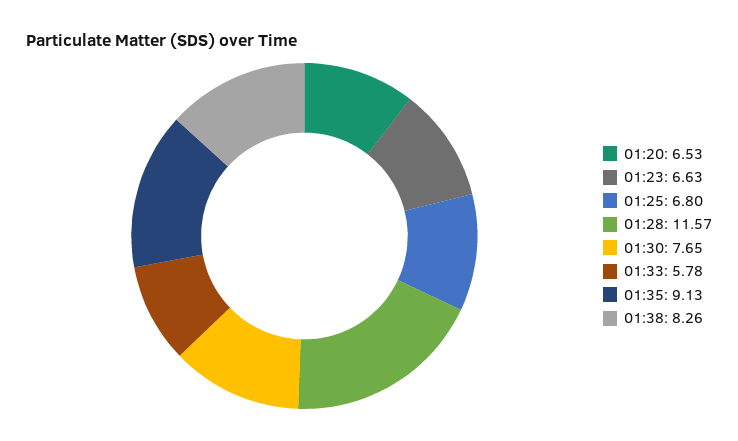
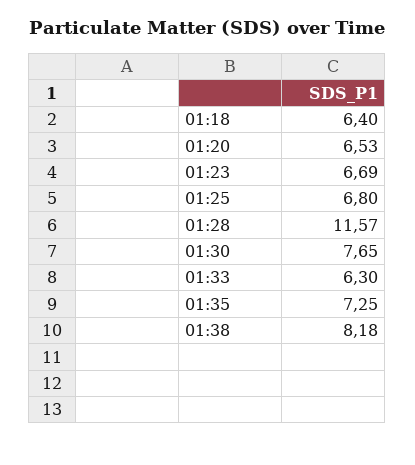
  {
    "01:20": 6.53,
-   "01:23": 6.63,
+   "01:23": 6.69,
    "01:25": 6.8,
    "01:28": 11.57,
    "01:30": 7.65,
-   "01:33": 5.78,
+   "01:33": 6.3,
-   "01:35": 9.13,
+   "01:35": 7.25,
-   "01:38": 8.26
+   "01:38": 8.18,
+   "01:18": 6.4
  }

